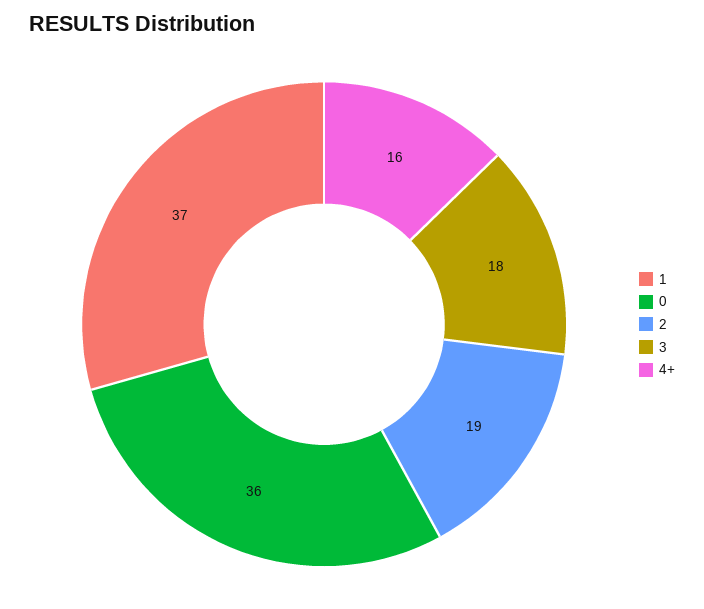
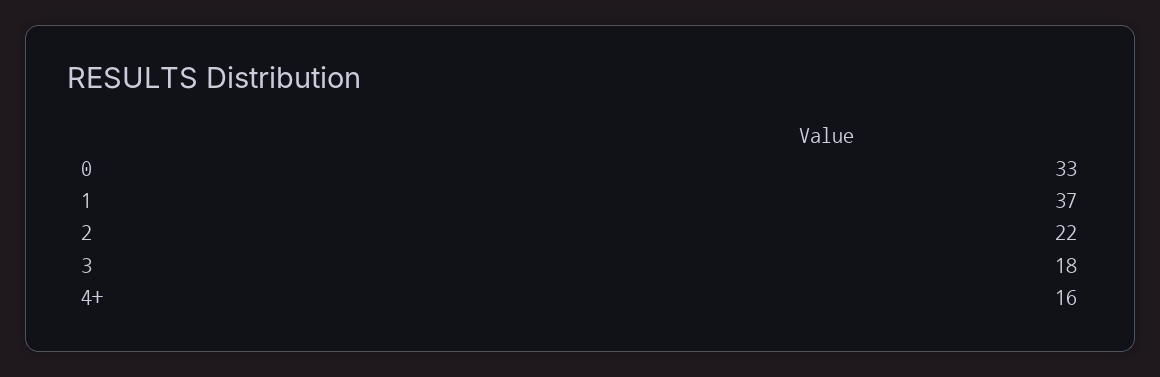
  {
    "1": 37,
-   "0": 36,
+   "0": 33,
-   "2": 19,
+   "2": 22,
    "3": 18,
    "4+": 16
  }

